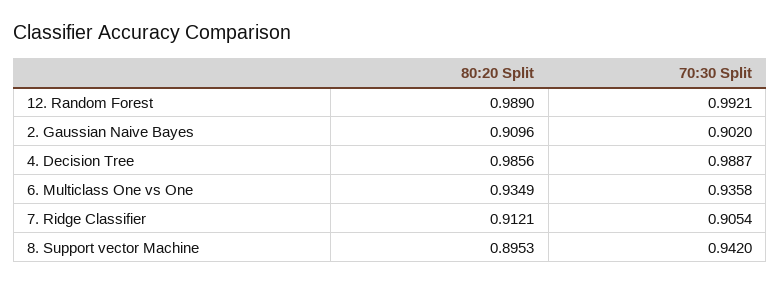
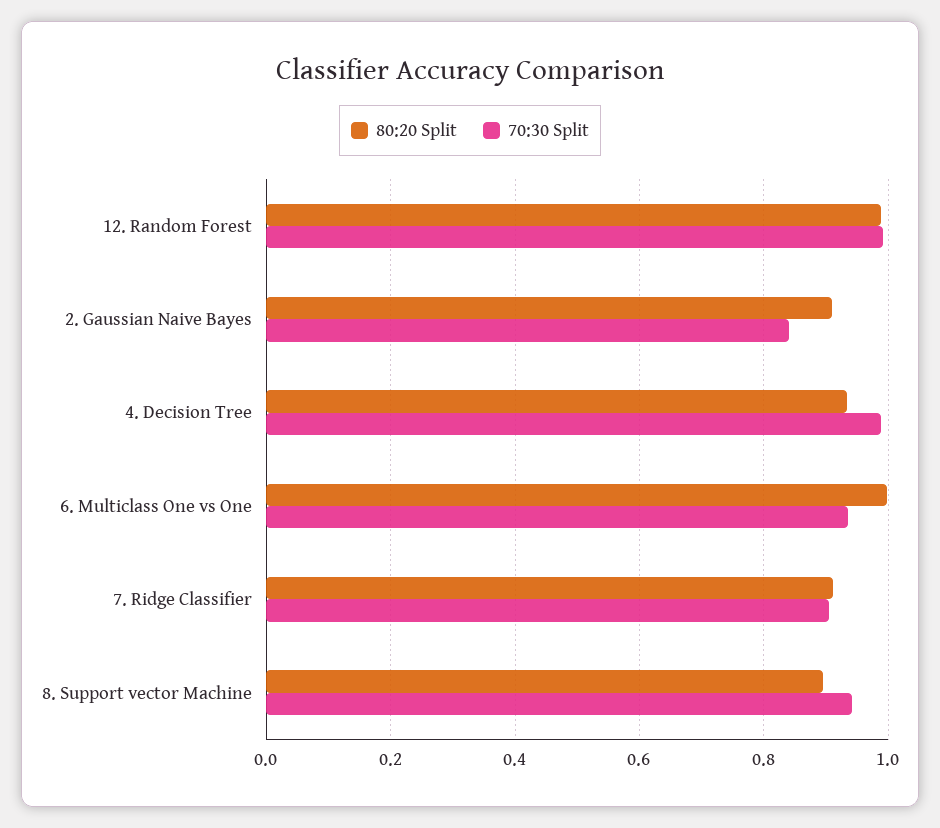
  {
    "80:20 Split": {
      "12. Random Forest": 0.989,
      "2. Gaussian Naive Bayes": 0.9096,
-     "4. Decision Tree": 0.9856,
+     "4. Decision Tree": 0.94,
-     "6. Multiclass One vs One": 0.9349,
+     "6. Multiclass One vs One": 1,
      "7. Ridge Classifier": 0.9121,
      "8. Support vector Machine": 0.8953
    },
    "70:30 Split": {
      "12. Random Forest": 0.9921,
-     "2. Gaussian Naive Bayes": 0.902,
+     "2. Gaussian Naive Bayes": 0.84,
      "4. Decision Tree": 0.9887,
      "6. Multiclass One vs One": 0.9358,
      "7. Ridge Classifier": 0.9054,
      "8. Support vector Machine": 0.942
    }
  }

